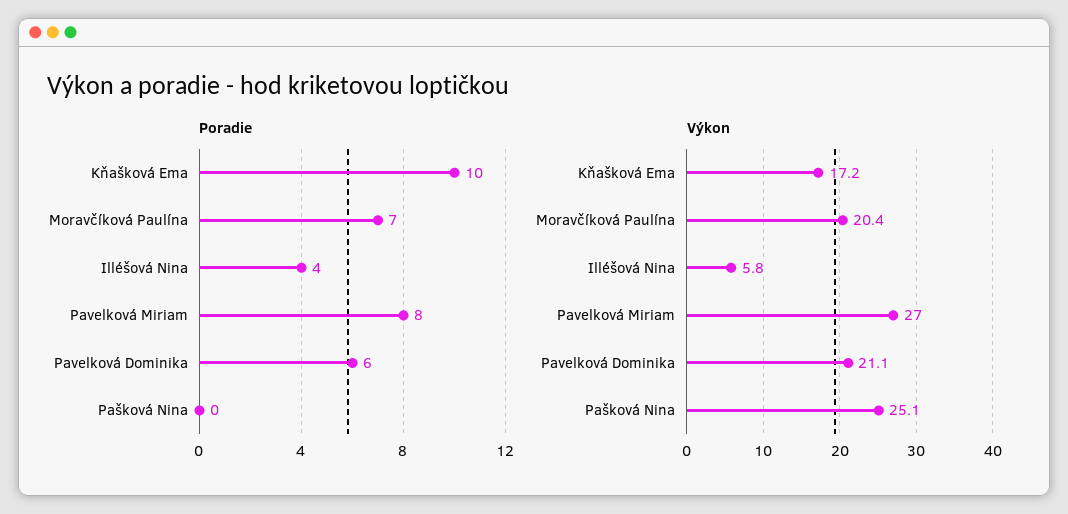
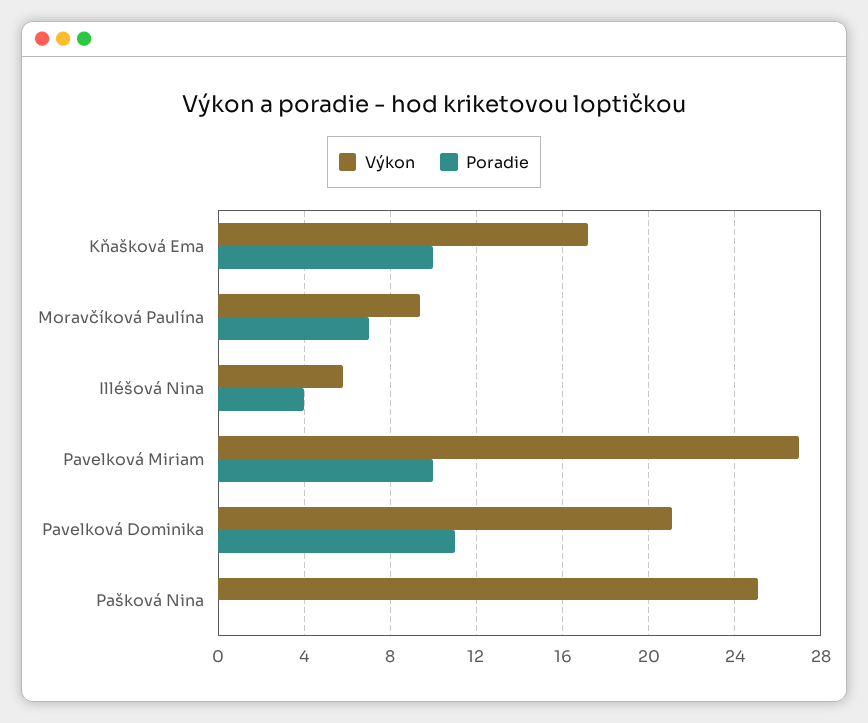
  {
    "Poradie": {
      "Kňašková Ema": 10,
      "Moravčíková Paulína": 7,
      "Illéšová Nina": 4,
-     "Pavelková Miriam": 8,
+     "Pavelková Miriam": 10,
-     "Pavelková Dominika": 6,
+     "Pavelková Dominika": 11,
      "Pašková Nina": 0
    },
    "Výkon": {
      "Kňašková Ema": 17.2,
-     "Moravčíková Paulína": 20.4,
+     "Moravčíková Paulína": 9.5,
      "Illéšová Nina": 5.8,
      "Pavelková Miriam": 27,
      "Pavelková Dominika": 21.1,
      "Pašková Nina": 25.1
    }
  }

